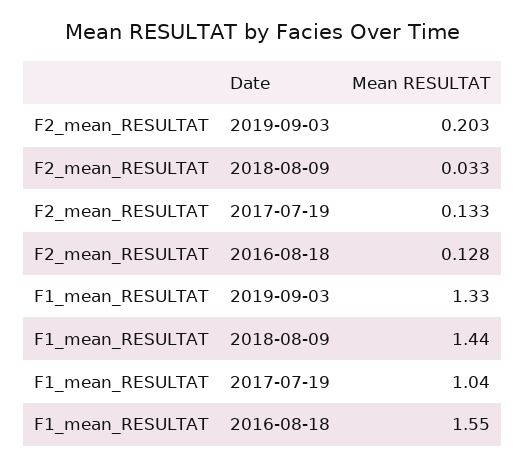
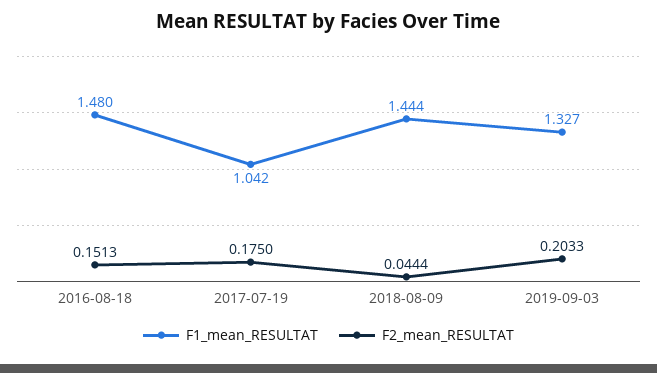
  {
    "F2_mean_RESULTAT": {
      "2019-09-03": 0.2033,
-     "2018-08-09": 0.033,
+     "2018-08-09": 0.0444,
-     "2017-07-19": 0.133,
+     "2017-07-19": 0.175,
-     "2016-08-18": 0.128
+     "2016-08-18": 0.1513
    },
    "F1_mean_RESULTAT": {
      "2019-09-03": 1.327,
      "2018-08-09": 1.444,
      "2017-07-19": 1.042,
-     "2016-08-18": 1.55
+     "2016-08-18": 1.48
    }
  }

